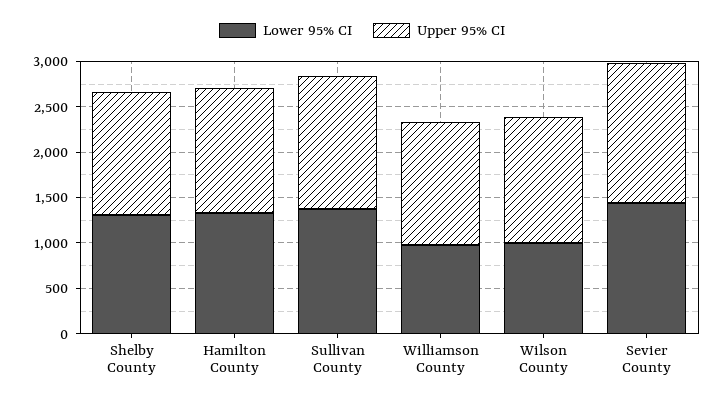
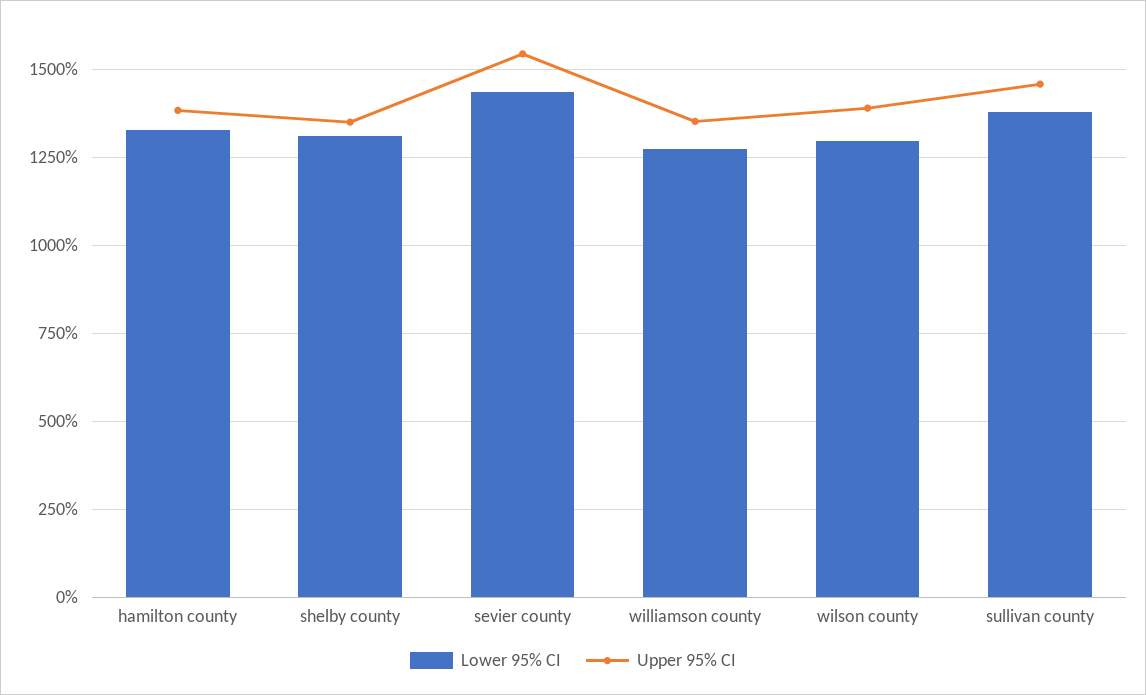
  {
    "Lower 95% CI": {
      "Shelby County": 1300,
      "Hamilton County": 1325,
      "Sullivan County": 1375,
-     "Williamson County": 1000,
+     "Williamson County": 1275,
-     "Wilson County": 1000,
+     "Wilson County": 1300,
      "Sevier County": 1425
    },
    "Upper 95% CI": {
      "Shelby County": 1350,
      "Hamilton County": 1375,
      "Sullivan County": 1450,
      "Williamson County": 1350,
      "Wilson County": 1400,
      "Sevier County": 1550
    }
  }

